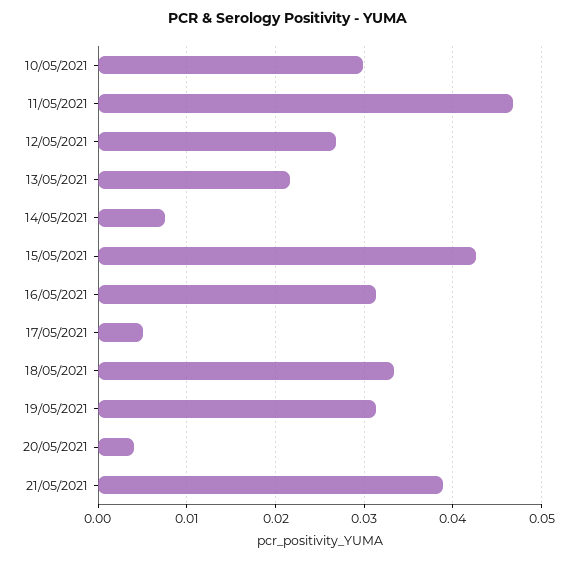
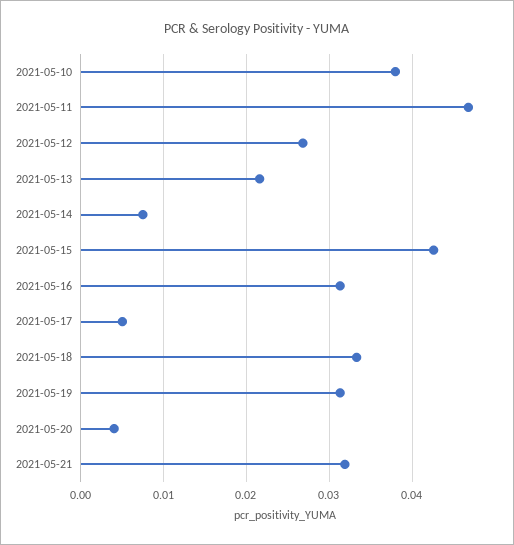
  {
-   "10/05/2021": 0.03,
+   "10/05/2021": 0.038,
    "11/05/2021": 0.047,
    "12/05/2021": 0.027,
    "13/05/2021": 0.022,
    "14/05/2021": 0.008,
    "15/05/2021": 0.043,
    "16/05/2021": 0.031,
    "17/05/2021": 0.005,
    "18/05/2021": 0.033,
    "19/05/2021": 0.031,
    "20/05/2021": 0.004,
-   "21/05/2021": 0.039
+   "21/05/2021": 0.032
  }

